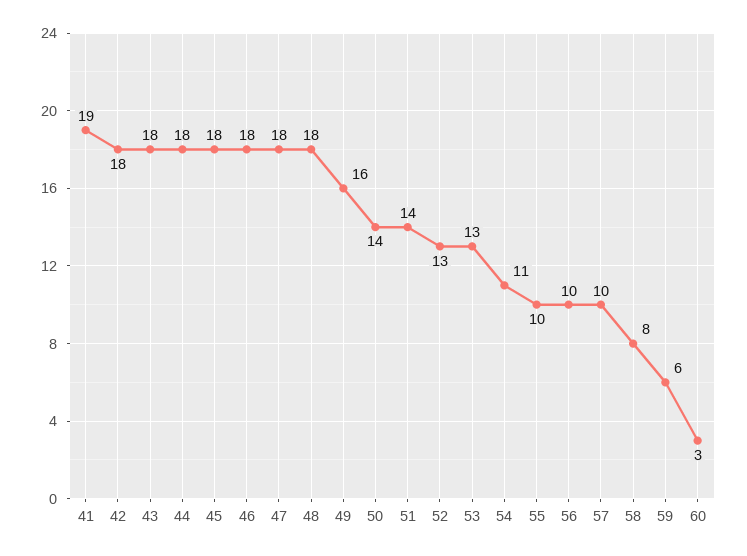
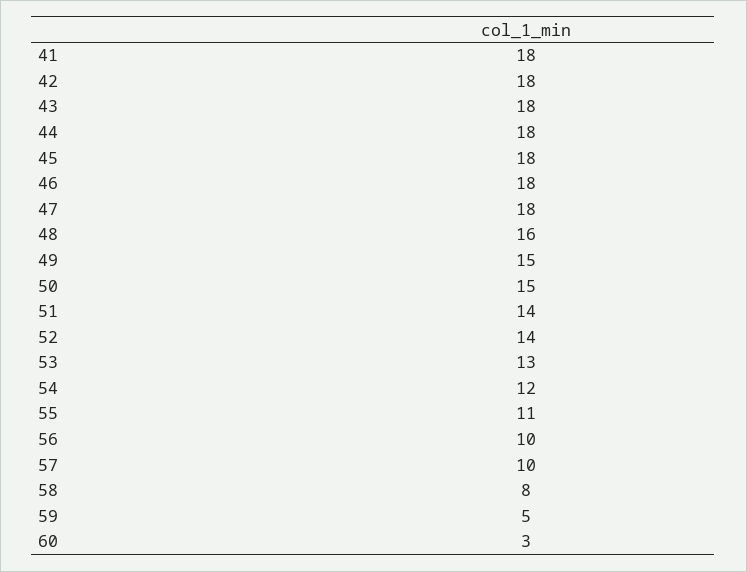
  {
-   "41": 19,
+   "41": 18,
    "42": 18,
    "43": 18,
    "44": 18,
    "45": 18,
    "46": 18,
    "47": 18,
-   "48": 18,
+   "48": 16,
-   "49": 16,
+   "49": 15,
-   "50": 14,
+   "50": 15,
    "51": 14,
-   "52": 13,
+   "52": 14,
    "53": 13,
-   "54": 11,
+   "54": 12,
-   "55": 10,
+   "55": 11,
    "56": 10,
    "57": 10,
    "58": 8,
-   "59": 6,
+   "59": 5,
    "60": 3
  }

